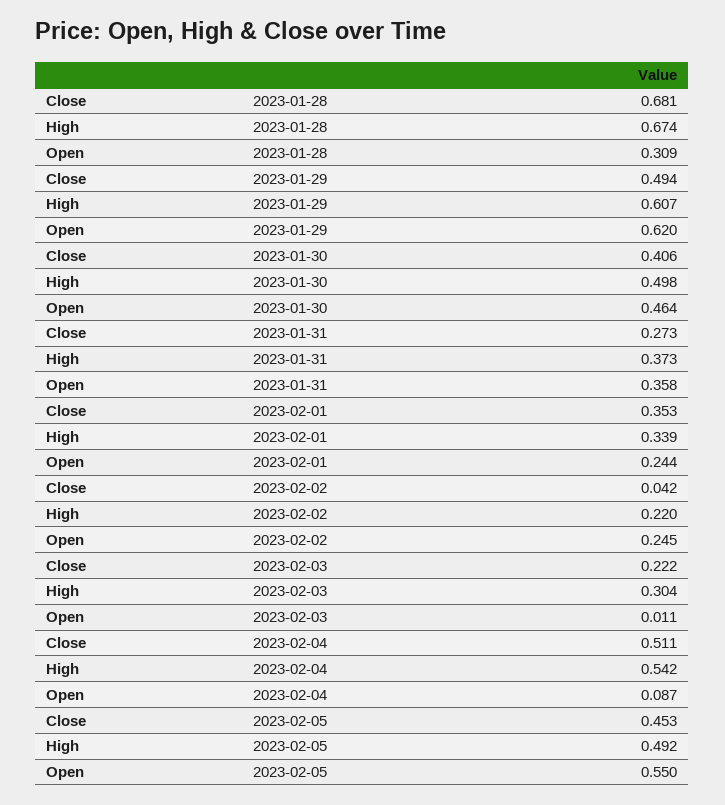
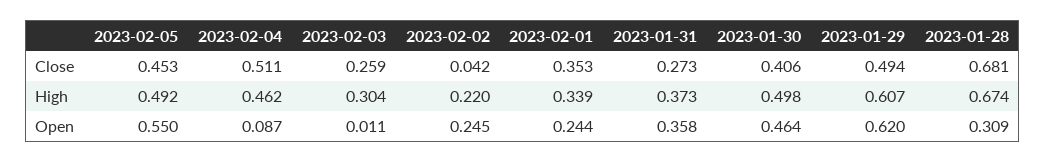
  {
    "Close": {
      "2023-01-28": 0.681,
      "2023-01-29": 0.494,
      "2023-01-30": 0.406,
      "2023-01-31": 0.273,
      "2023-02-01": 0.353,
      "2023-02-02": 0.042,
-     "2023-02-03": 0.222,
+     "2023-02-03": 0.259,
      "2023-02-04": 0.511,
      "2023-02-05": 0.453
    },
    "High": {
      "2023-01-28": 0.674,
      "2023-01-29": 0.607,
      "2023-01-30": 0.498,
      "2023-01-31": 0.373,
      "2023-02-01": 0.339,
      "2023-02-02": 0.22,
      "2023-02-03": 0.304,
-     "2023-02-04": 0.542,
+     "2023-02-04": 0.462,
      "2023-02-05": 0.492
    },
    "Open": {
      "2023-01-28": 0.309,
      "2023-01-29": 0.62,
      "2023-01-30": 0.464,
      "2023-01-31": 0.358,
      "2023-02-01": 0.244,
      "2023-02-02": 0.245,
      "2023-02-03": 0.011,
      "2023-02-04": 0.087,
      "2023-02-05": 0.55
    }
  }

